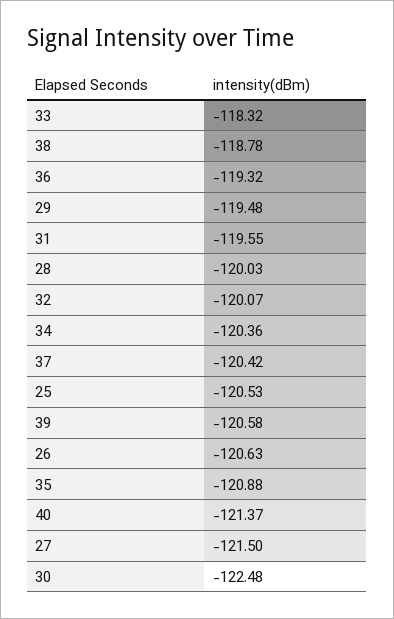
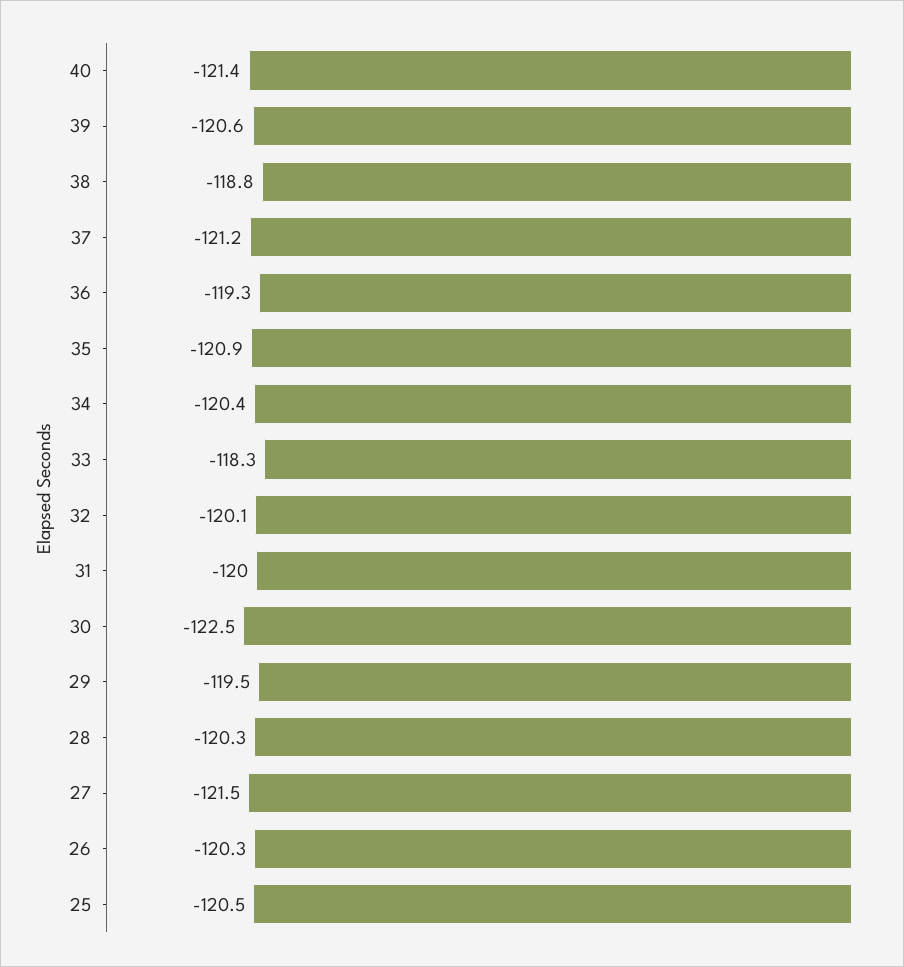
  {
    "33": -118.32,
    "38": -118.78,
    "36": -119.32,
    "29": -119.48,
-   "31": -119.55,
+   "31": -120,
-   "28": -120.03,
+   "28": -120.3,
    "32": -120.07,
    "34": -120.36,
-   "37": -120.42,
+   "37": -121.2,
    "25": -120.53,
    "39": -120.58,
-   "26": -120.63,
+   "26": -120.3,
    "35": -120.88,
    "40": -121.37,
    "27": -121.5,
    "30": -122.48
  }

